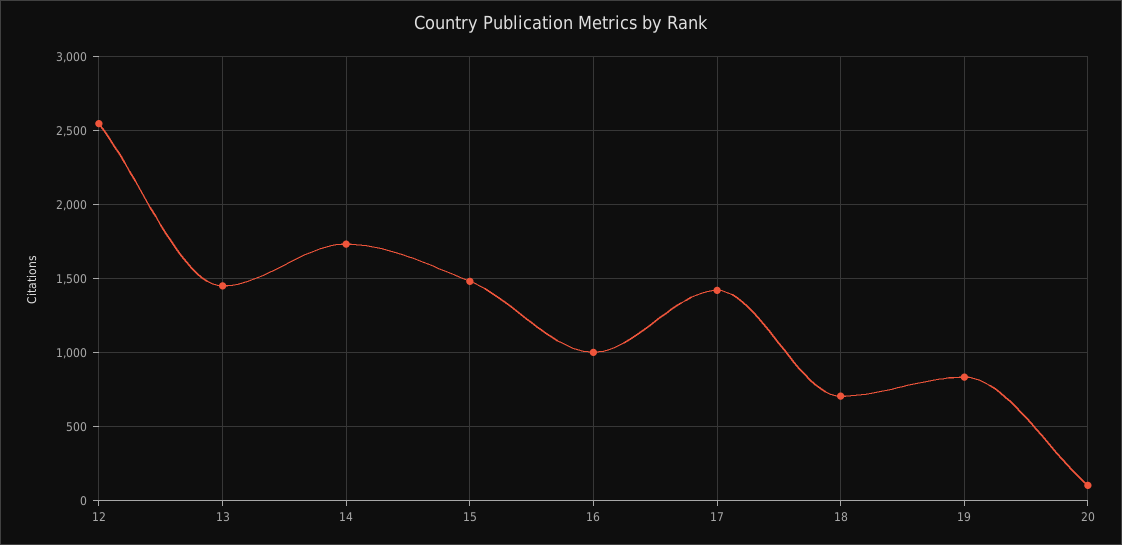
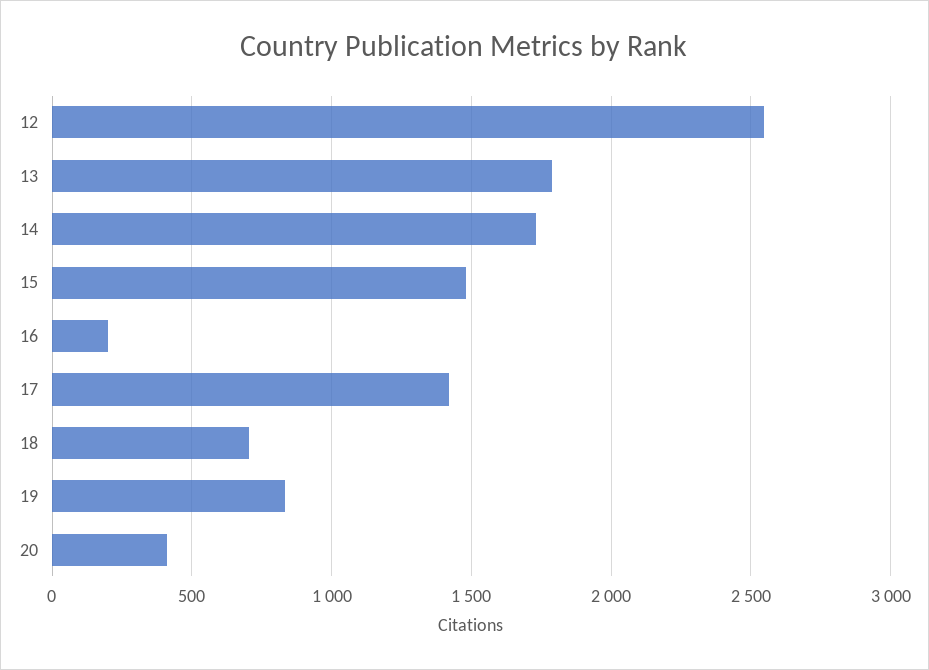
  {
    "12": 2550,
-   "13": 1450,
+   "13": 1800,
    "14": 1750,
    "15": 1500,
-   "16": 1000,
+   "16": 200,
    "17": 1400,
    "18": 700,
    "19": 850,
-   "20": 100
+   "20": 400
  }

